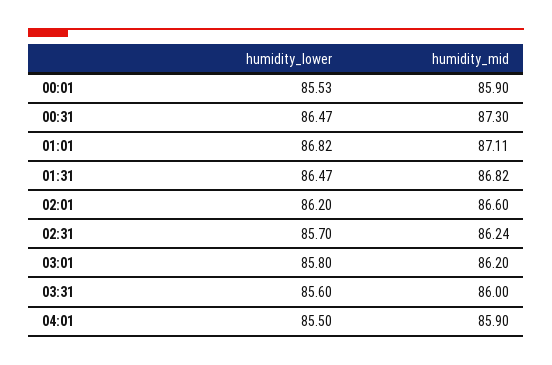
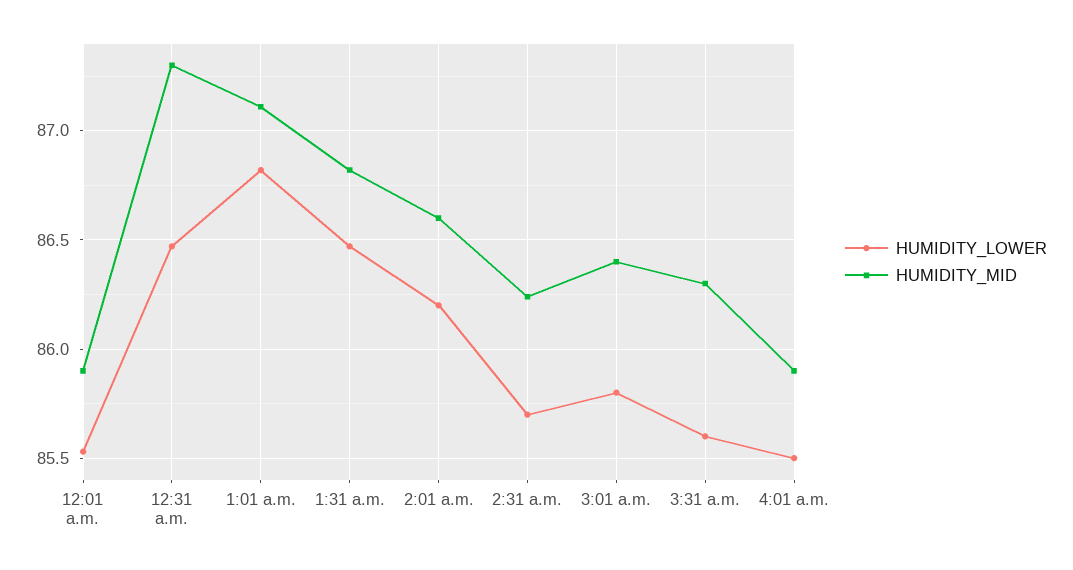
  {
    "humidity_lower": {
      "00:01": 85.53,
      "00:31": 86.47,
      "01:01": 86.82,
      "01:31": 86.47,
      "02:01": 86.2,
      "02:31": 85.7,
      "03:01": 85.8,
      "03:31": 85.6,
      "04:01": 85.5
    },
    "humidity_mid": {
      "00:01": 85.9,
      "00:31": 87.3,
      "01:01": 87.11,
      "01:31": 86.82,
      "02:01": 86.6,
      "02:31": 86.24,
-     "03:01": 86.2,
+     "03:01": 86.4,
-     "03:31": 86,
+     "03:31": 86.3,
      "04:01": 85.9
    }
  }

